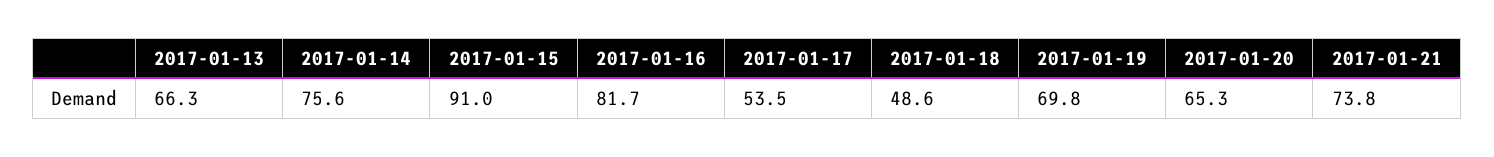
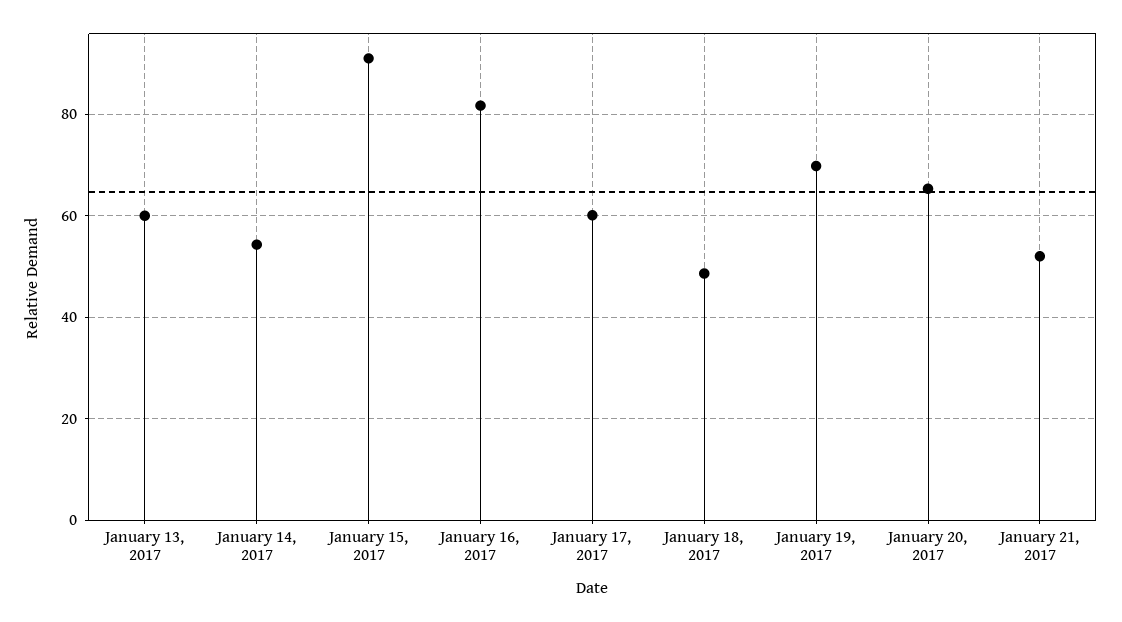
  {
-   "2017-01-13": 66.3,
+   "2017-01-13": 60,
-   "2017-01-14": 75.6,
+   "2017-01-14": 54,
    "2017-01-15": 91,
    "2017-01-16": 81.7,
-   "2017-01-17": 53.5,
+   "2017-01-17": 60,
    "2017-01-18": 48.6,
    "2017-01-19": 69.8,
    "2017-01-20": 65.3,
-   "2017-01-21": 73.8
+   "2017-01-21": 52
  }

